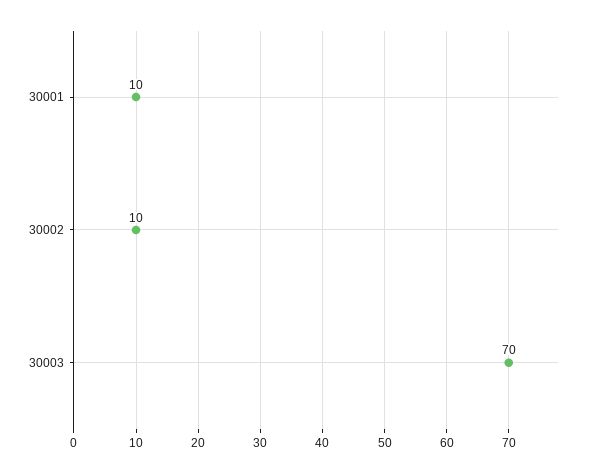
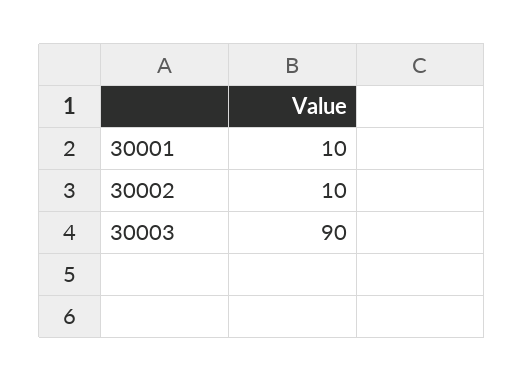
  {
    "30001": 10,
    "30002": 10,
-   "30003": 70
+   "30003": 90
  }

